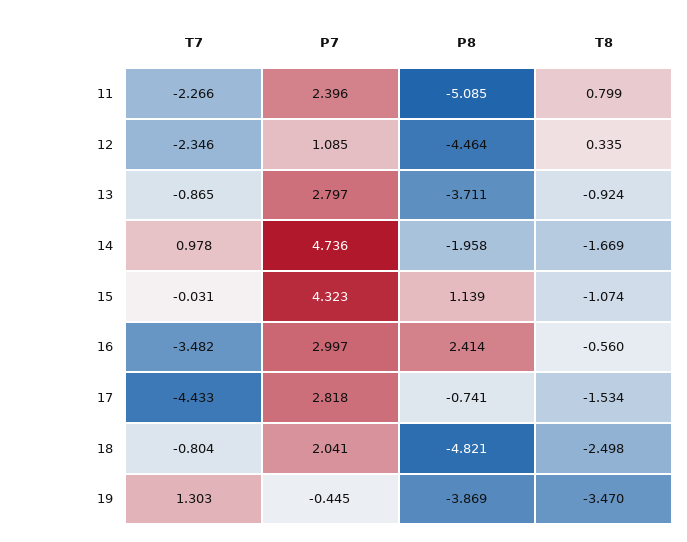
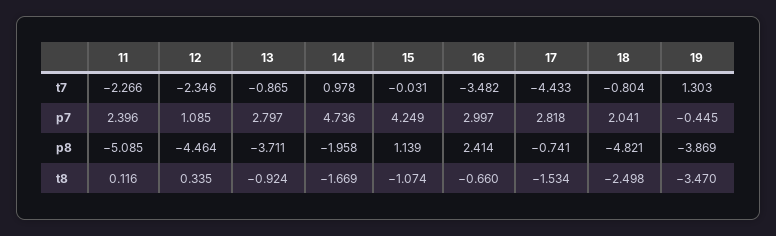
  {
    "T7": {
      "11": -2.266,
      "12": -2.346,
      "13": -0.865,
      "14": 0.978,
      "15": -0.031,
      "16": -3.482,
      "17": -4.433,
      "18": -0.804,
      "19": 1.303
    },
    "P7": {
      "11": 2.396,
      "12": 1.085,
      "13": 2.797,
      "14": 4.736,
-     "15": 4.323,
+     "15": 4.249,
      "16": 2.997,
      "17": 2.818,
      "18": 2.041,
      "19": -0.445
    },
    "P8": {
      "11": -5.085,
      "12": -4.464,
      "13": -3.711,
      "14": -1.958,
      "15": 1.139,
      "16": 2.414,
      "17": -0.741,
      "18": -4.821,
      "19": -3.869
    },
    "T8": {
-     "11": 0.799,
+     "11": 0.116,
      "12": 0.335,
      "13": -0.924,
      "14": -1.669,
      "15": -1.074,
-     "16": -0.56,
+     "16": -0.66,
      "17": -1.534,
      "18": -2.498,
      "19": -3.47
    }
  }

